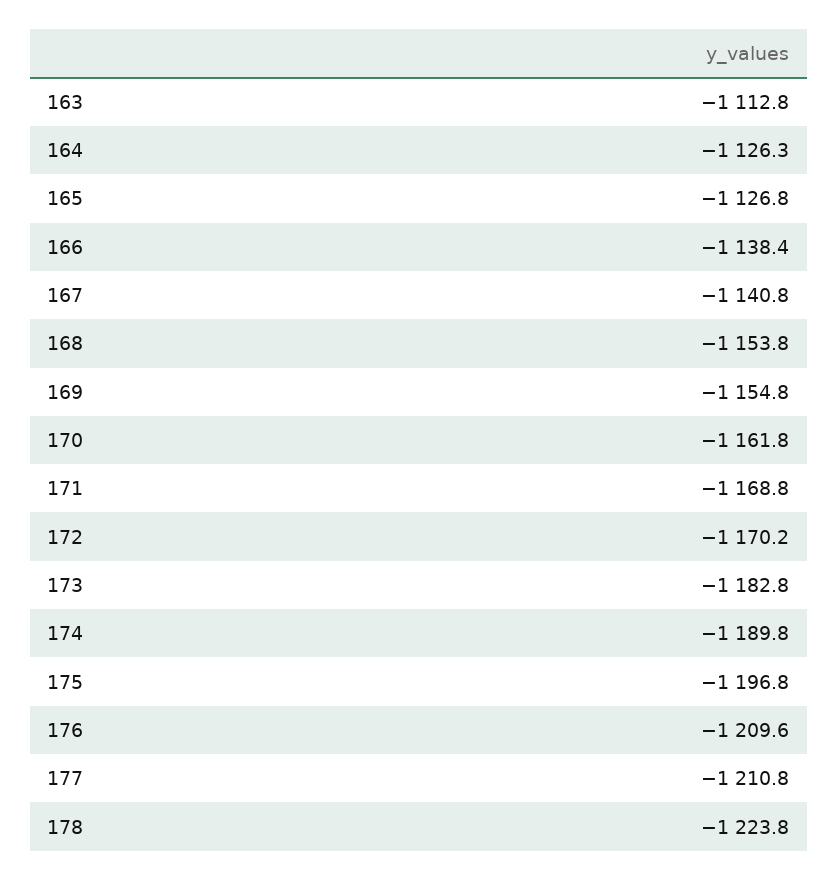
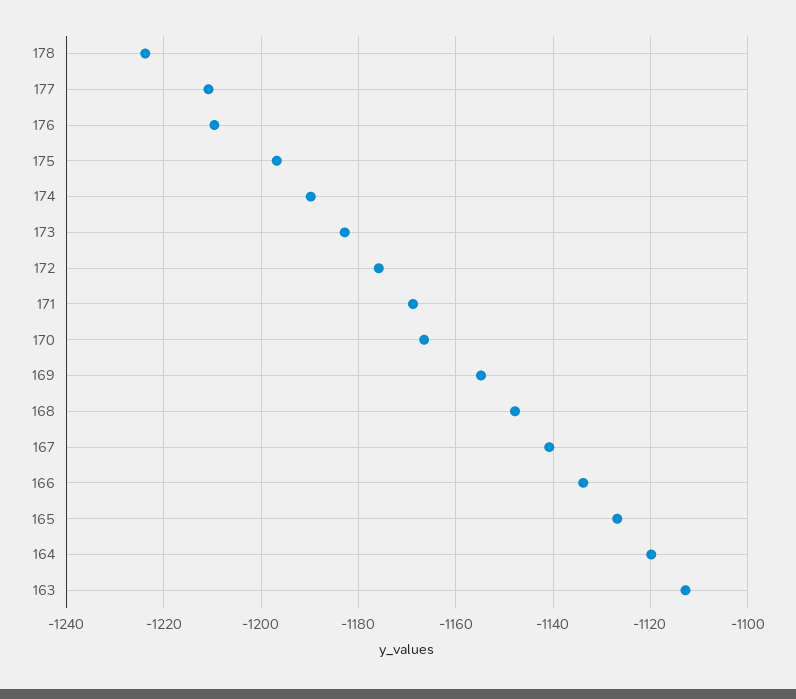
  {
    "163": -1112.8,
-   "164": -1126.3,
+   "164": -1120,
    "165": -1126.8,
-   "166": -1138.4,
+   "166": -1134,
    "167": -1140.8,
-   "168": -1153.8,
+   "168": -1148,
    "169": -1154.8,
-   "170": -1161.8,
+   "170": -1166,
    "171": -1168.8,
-   "172": -1170.2,
+   "172": -1176,
    "173": -1182.8,
    "174": -1189.8,
    "175": -1196.8,
    "176": -1209.6,
    "177": -1210.8,
    "178": -1223.8
  }

